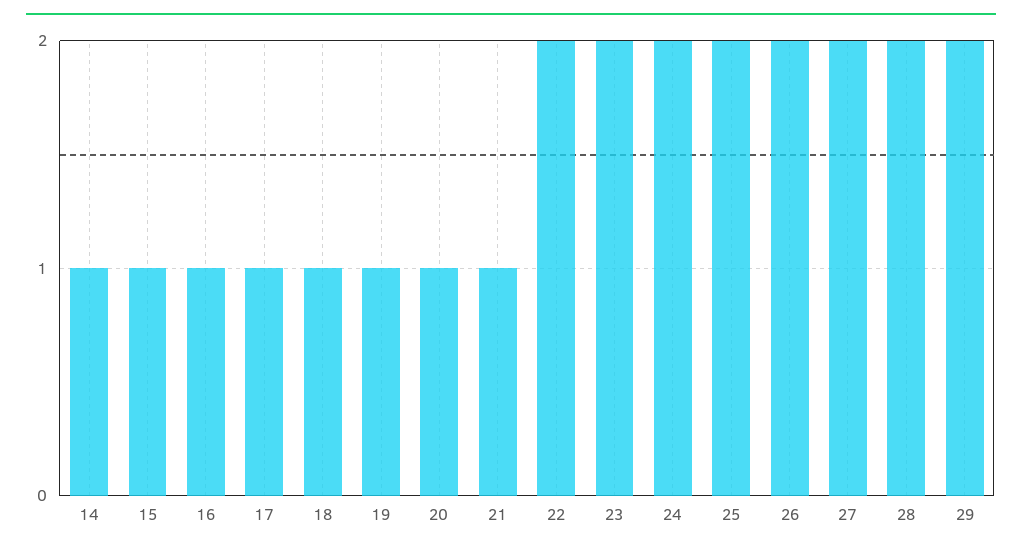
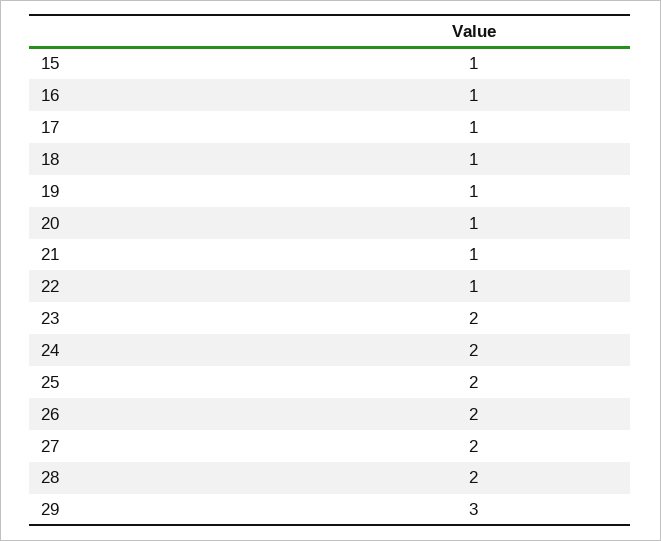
  {
-   "14": 1,
    "15": 1,
    "16": 1,
    "17": 1,
    "18": 1,
    "19": 1,
    "20": 1,
    "21": 1,
-   "22": 2,
+   "22": 1,
    "23": 2,
    "24": 2,
    "25": 2,
    "26": 2,
    "27": 2,
    "28": 2,
-   "29": 2
+   "29": 3
  }

